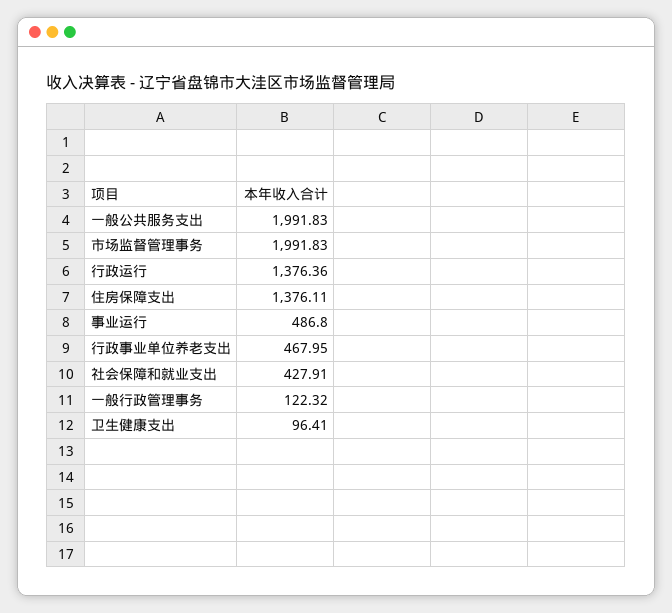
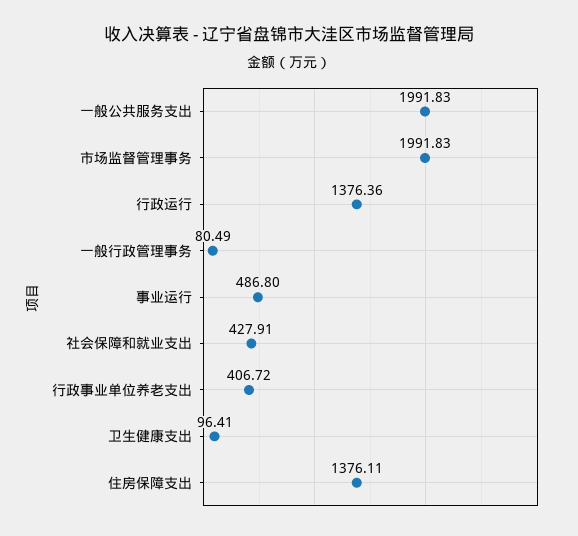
  {
    "一般公共服务支出": 1991.83,
    "市场监督管理事务": 1991.83,
    "行政运行": 1376.36,
    "住房保障支出": 1376.11,
    "事业运行": 486.8,
-   "行政事业单位养老支出": 467.95,
+   "行政事业单位养老支出": 406.72,
    "社会保障和就业支出": 427.91,
-   "一般行政管理事务": 122.32,
+   "一般行政管理事务": 80.49,
    "卫生健康支出": 96.41
  }

